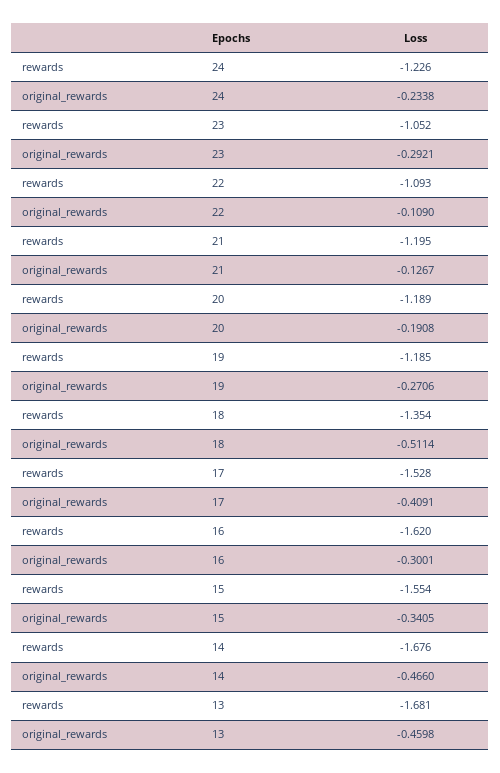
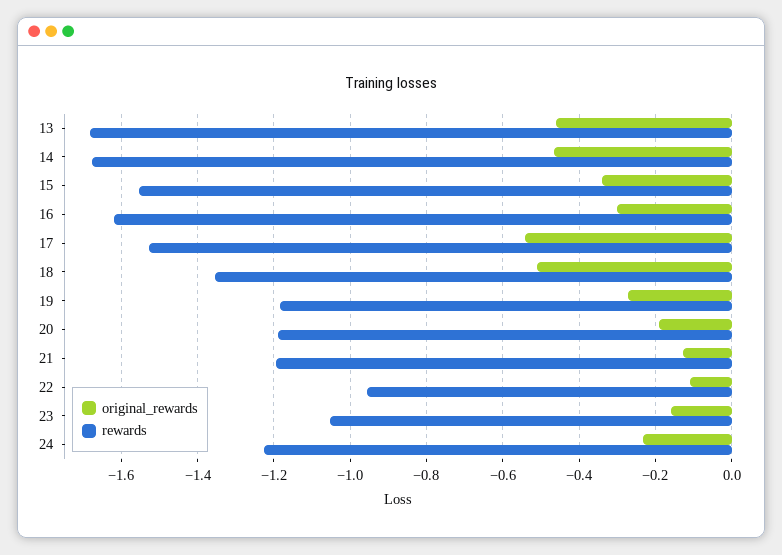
  {
    "rewards": {
      "24": -1.226,
      "23": -1.052,
-     "22": -1.093,
+     "22": -0.96,
      "21": -1.195,
      "20": -1.189,
      "19": -1.185,
      "18": -1.354,
      "17": -1.528,
      "16": -1.62,
      "15": -1.554,
      "14": -1.676,
      "13": -1.681
    },
    "original_rewards": {
      "24": -0.2338,
-     "23": -0.2921,
+     "23": -0.16,
      "22": -0.109,
      "21": -0.1267,
      "20": -0.1908,
      "19": -0.2706,
      "18": -0.5114,
-     "17": -0.4091,
+     "17": -0.54,
      "16": -0.3001,
      "15": -0.3405,
      "14": -0.466,
      "13": -0.4598
    }
  }

